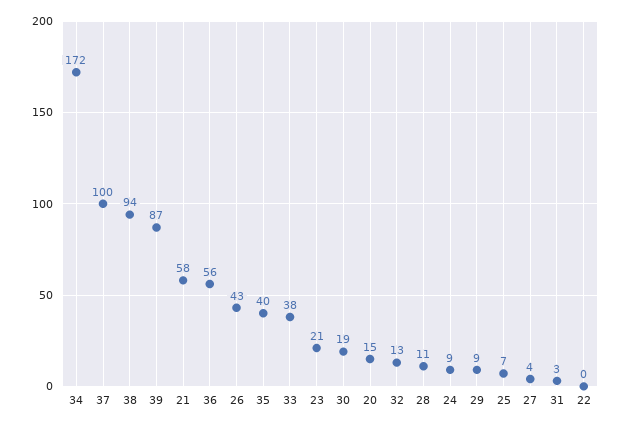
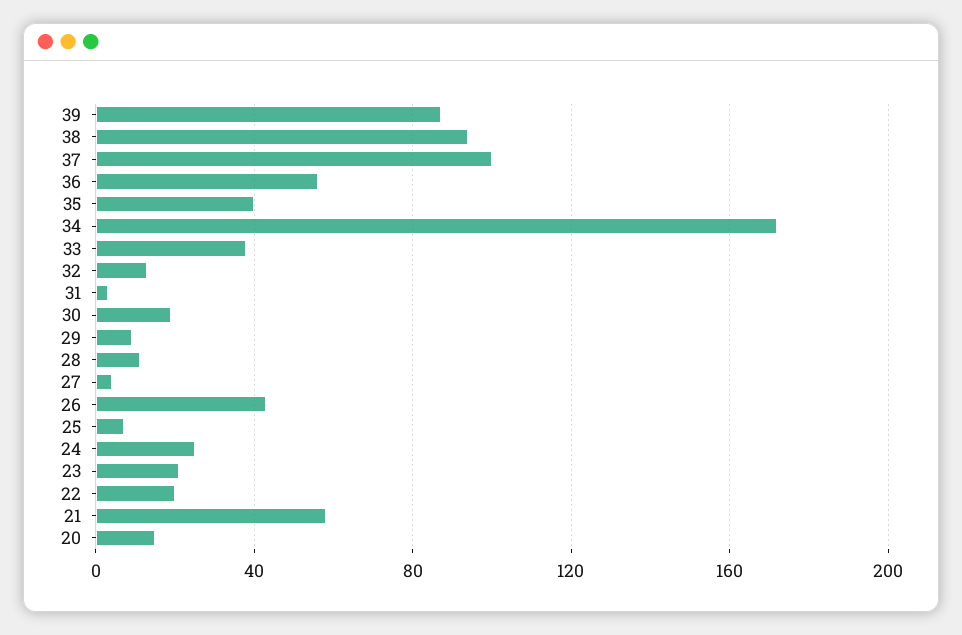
  {
    "34": 172,
    "37": 100,
    "38": 94,
    "39": 87,
    "21": 58,
    "36": 56,
    "26": 43,
    "35": 40,
    "33": 38,
    "23": 21,
    "30": 19,
    "20": 15,
    "32": 13,
    "28": 11,
-   "24": 9,
+   "24": 25,
    "29": 9,
    "25": 7,
    "27": 4,
    "31": 3,
-   "22": 0
+   "22": 20
  }

